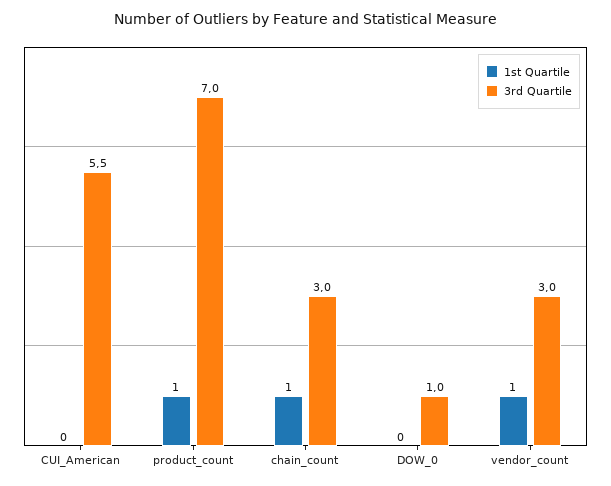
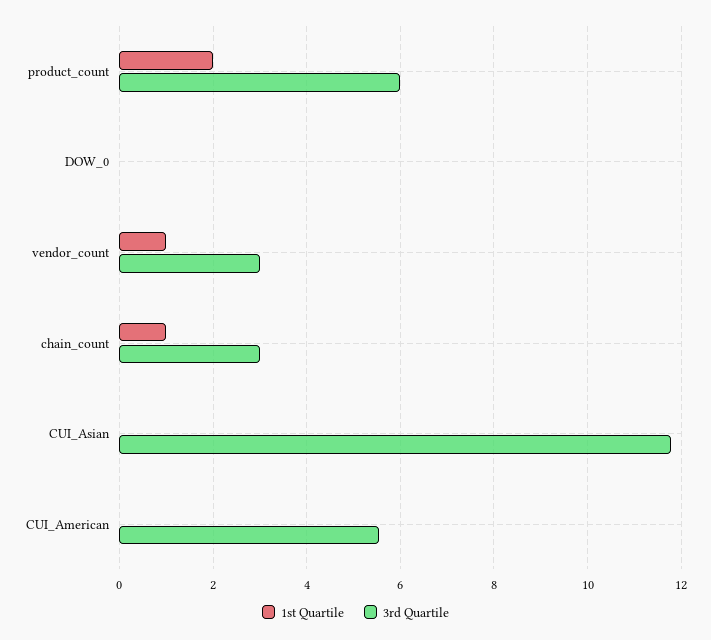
  {
    "1st Quartile": {
      "CUI_American": 0,
-     "product_count": 1,
+     "product_count": 2,
      "chain_count": 1,
      "DOW_0": 0,
-     "vendor_count": 1
+     "vendor_count": 1,
+     "CUI_Asian": 0
    },
    "3rd Quartile": {
      "CUI_American": 5.5,
-     "product_count": 7,
+     "product_count": 6,
      "chain_count": 3,
-     "DOW_0": 1,
+     "DOW_0": 0,
-     "vendor_count": 3
+     "vendor_count": 3,
+     "CUI_Asian": 11.8
    }
  }

